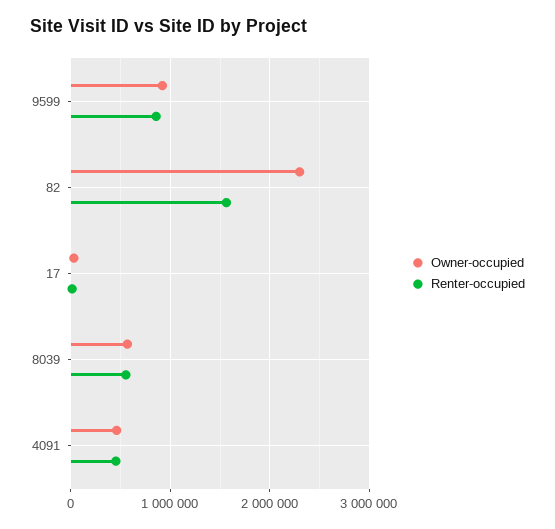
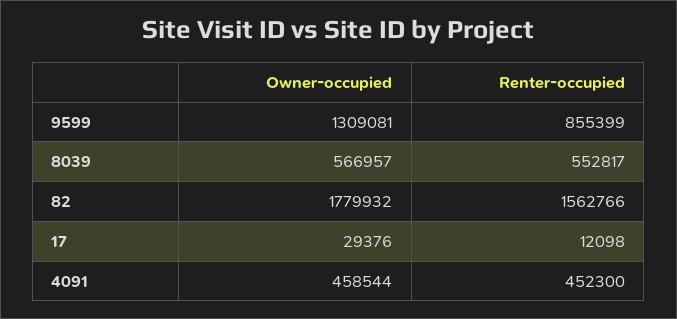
  {
    "Owner-occupied": {
-     "9599": 900000,
+     "9599": 1309081,
-     "82": 2300000,
+     "82": 1779932,
      "17": 29376,
      "8039": 566957,
      "4091": 458544
    },
    "Renter-occupied": {
      "9599": 855399,
      "82": 1562766,
      "17": 12098,
      "8039": 552817,
      "4091": 452300
    }
  }

